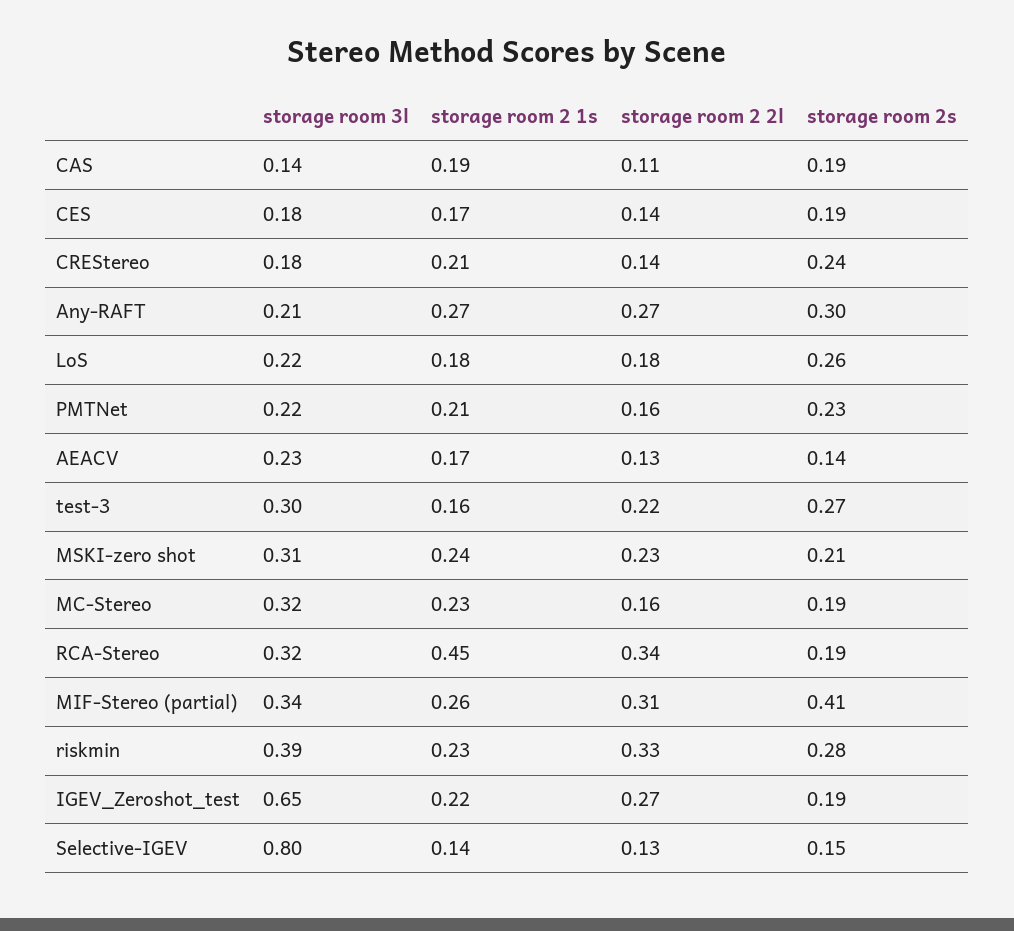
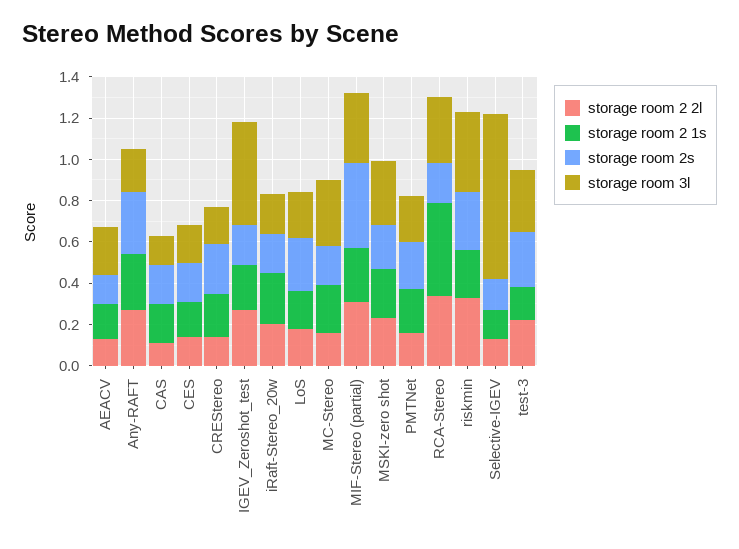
  {
    "storage room 3l": {
      "CAS": 0.14,
      "CES": 0.18,
      "CREStereo": 0.18,
      "Any-RAFT": 0.21,
      "LoS": 0.22,
      "PMTNet": 0.22,
      "AEACV": 0.23,
      "test-3": 0.3,
      "MSKI-zero shot": 0.31,
      "MC-Stereo": 0.32,
      "RCA-Stereo": 0.32,
      "MIF-Stereo (partial)": 0.34,
      "riskmin": 0.39,
-     "IGEV_Zeroshot_test": 0.65,
+     "IGEV_Zeroshot_test": 0.5,
-     "Selective-IGEV": 0.8
+     "Selective-IGEV": 0.8,
+     "iRaft-Stereo_20w": 0.2
    },
    "storage room 2 1s": {
      "CAS": 0.19,
      "CES": 0.17,
      "CREStereo": 0.21,
      "Any-RAFT": 0.27,
      "LoS": 0.18,
      "PMTNet": 0.21,
      "AEACV": 0.17,
      "test-3": 0.16,
      "MSKI-zero shot": 0.24,
      "MC-Stereo": 0.23,
      "RCA-Stereo": 0.45,
      "MIF-Stereo (partial)": 0.26,
      "riskmin": 0.23,
      "IGEV_Zeroshot_test": 0.22,
-     "Selective-IGEV": 0.14
+     "Selective-IGEV": 0.14,
+     "iRaft-Stereo_20w": 0.25
    },
    "storage room 2 2l": {
      "CAS": 0.11,
      "CES": 0.14,
      "CREStereo": 0.14,
      "Any-RAFT": 0.27,
      "LoS": 0.18,
      "PMTNet": 0.16,
      "AEACV": 0.13,
      "test-3": 0.22,
      "MSKI-zero shot": 0.23,
      "MC-Stereo": 0.16,
      "RCA-Stereo": 0.34,
      "MIF-Stereo (partial)": 0.31,
      "riskmin": 0.33,
      "IGEV_Zeroshot_test": 0.27,
-     "Selective-IGEV": 0.13
+     "Selective-IGEV": 0.13,
+     "iRaft-Stereo_20w": 0.2
    },
    "storage room 2s": {
      "CAS": 0.19,
      "CES": 0.19,
      "CREStereo": 0.24,
      "Any-RAFT": 0.3,
      "LoS": 0.26,
      "PMTNet": 0.23,
      "AEACV": 0.14,
      "test-3": 0.27,
      "MSKI-zero shot": 0.21,
      "MC-Stereo": 0.19,
      "RCA-Stereo": 0.19,
      "MIF-Stereo (partial)": 0.41,
      "riskmin": 0.28,
      "IGEV_Zeroshot_test": 0.19,
-     "Selective-IGEV": 0.15
+     "Selective-IGEV": 0.15,
+     "iRaft-Stereo_20w": 0.2
    }
  }

